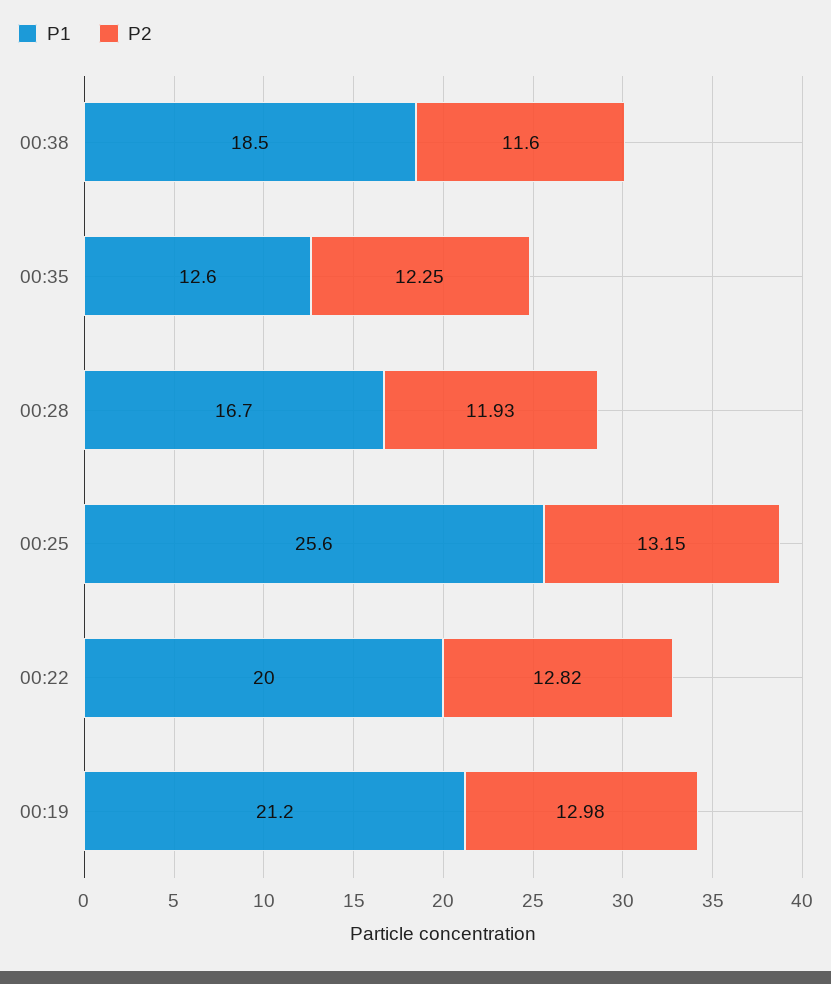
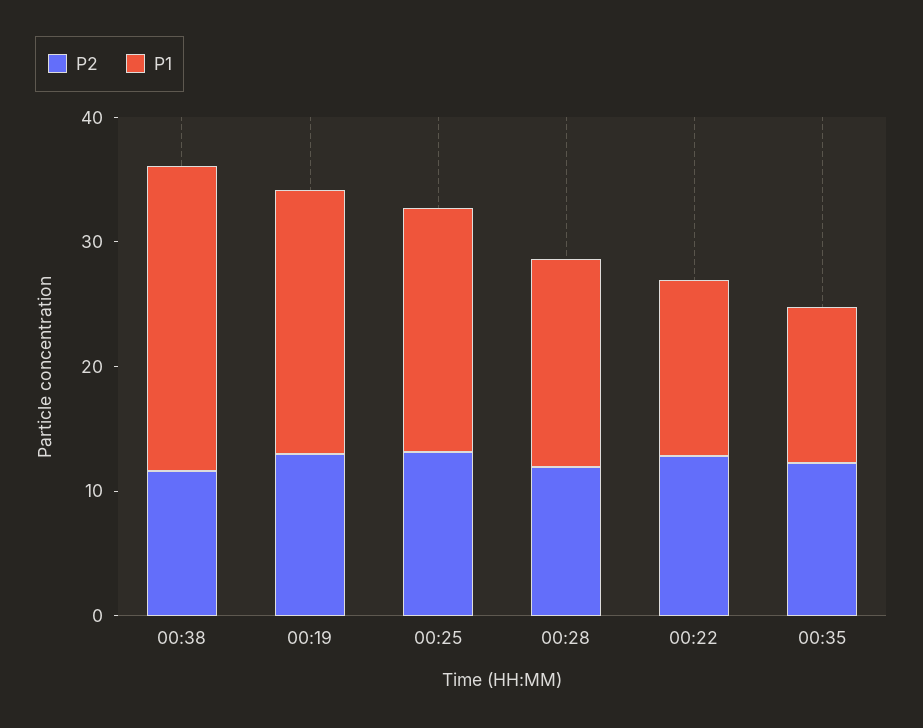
  {
    "P1": {
-     "00:38": 18.5,
+     "00:38": 24,
      "00:35": 12.6,
      "00:28": 16.7,
-     "00:25": 25.6,
+     "00:25": 20,
-     "00:22": 20,
+     "00:22": 14,
      "00:19": 21.2
    },
    "P2": {
      "00:38": 11.6,
      "00:35": 12.25,
      "00:28": 11.93,
      "00:25": 13.15,
      "00:22": 12.82,
      "00:19": 12.98
    }
  }

